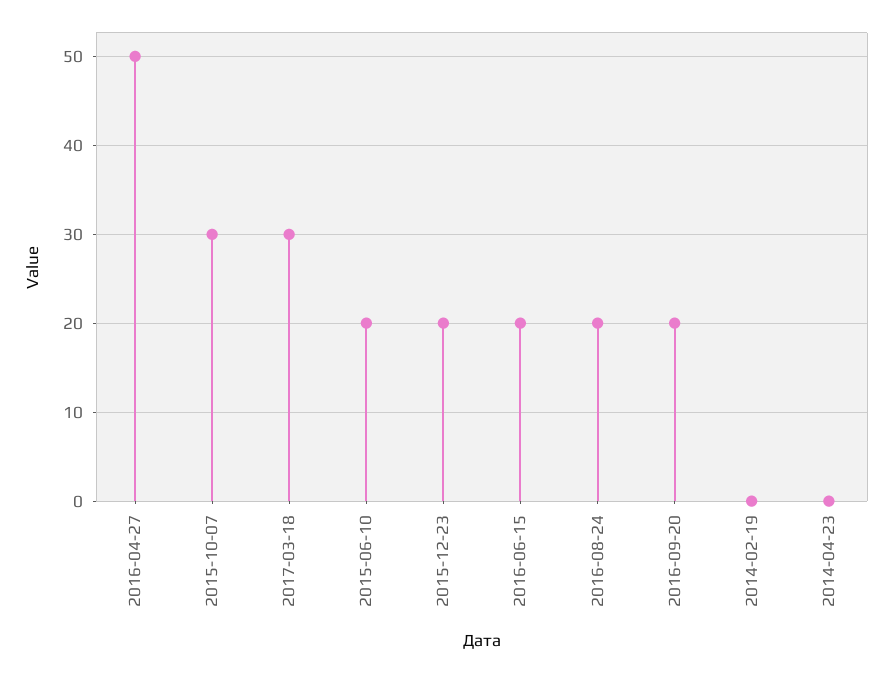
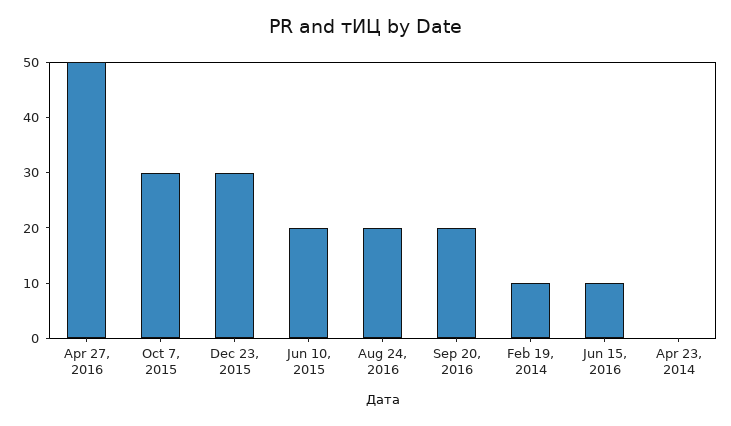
  {
    "2016-04-27": 50,
    "2015-10-07": 30,
-   "2017-03-18": 30,
    "2015-06-10": 20,
-   "2015-12-23": 20,
+   "2015-12-23": 30,
-   "2016-06-15": 20,
+   "2016-06-15": 10,
    "2016-08-24": 20,
    "2016-09-20": 20,
-   "2014-02-19": 0,
+   "2014-02-19": 10,
    "2014-04-23": 0
  }

